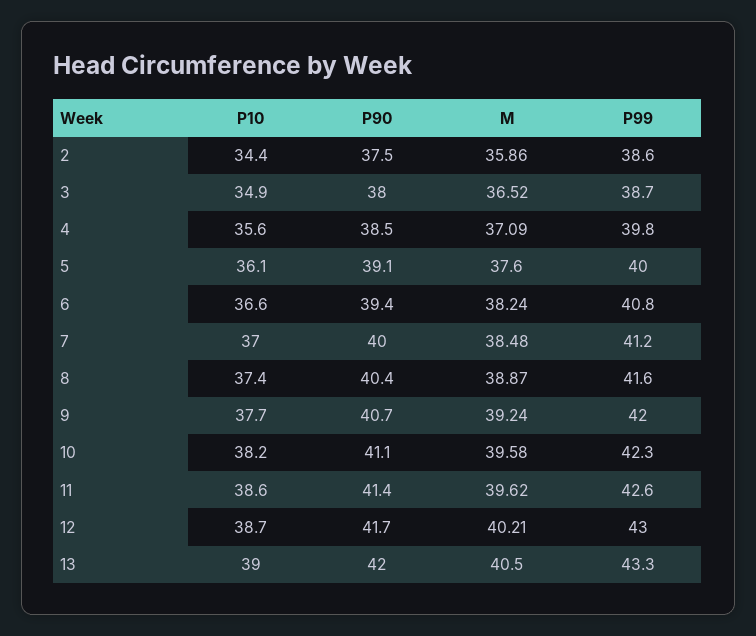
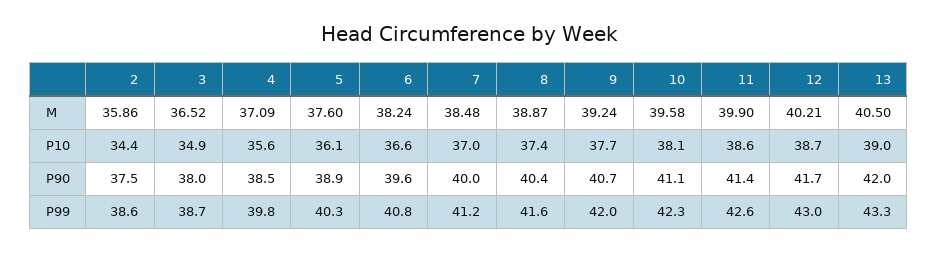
  {
    "P10": {
      "2": 34.4,
      "3": 34.9,
      "4": 35.6,
      "5": 36.1,
      "6": 36.6,
      "7": 37,
      "8": 37.4,
      "9": 37.7,
-     "10": 38.2,
+     "10": 38.1,
      "11": 38.6,
      "12": 38.7,
      "13": 39
    },
    "P90": {
      "2": 37.5,
      "3": 38,
      "4": 38.5,
-     "5": 39.1,
+     "5": 38.9,
-     "6": 39.4,
+     "6": 39.6,
      "7": 40,
      "8": 40.4,
      "9": 40.7,
      "10": 41.1,
      "11": 41.4,
      "12": 41.7,
      "13": 42
    },
    "M": {
      "2": 35.86,
      "3": 36.52,
      "4": 37.09,
      "5": 37.6,
      "6": 38.24,
      "7": 38.48,
      "8": 38.87,
      "9": 39.24,
      "10": 39.58,
-     "11": 39.62,
+     "11": 39.9,
      "12": 40.21,
      "13": 40.5
    },
    "P99": {
      "2": 38.6,
      "3": 38.7,
      "4": 39.8,
-     "5": 40,
+     "5": 40.3,
      "6": 40.8,
      "7": 41.2,
      "8": 41.6,
      "9": 42,
      "10": 42.3,
      "11": 42.6,
      "12": 43,
      "13": 43.3
    }
  }

